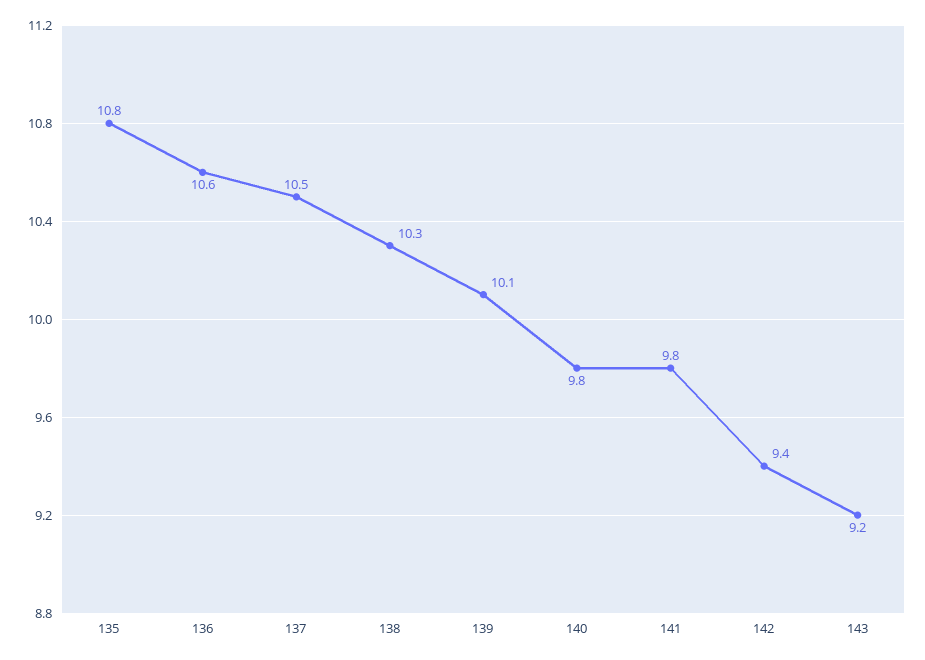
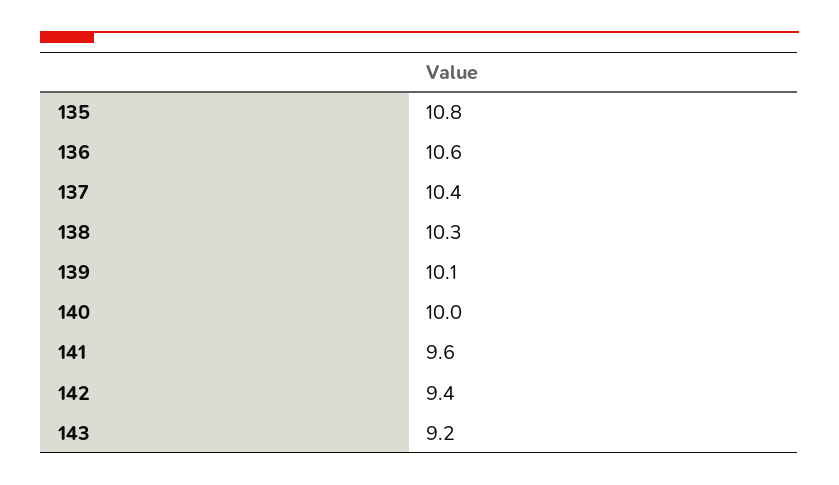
  {
    "135": 10.8,
    "136": 10.6,
-   "137": 10.5,
+   "137": 10.4,
    "138": 10.3,
    "139": 10.1,
-   "140": 9.8,
+   "140": 10,
-   "141": 9.8,
+   "141": 9.6,
    "142": 9.4,
    "143": 9.2
  }

